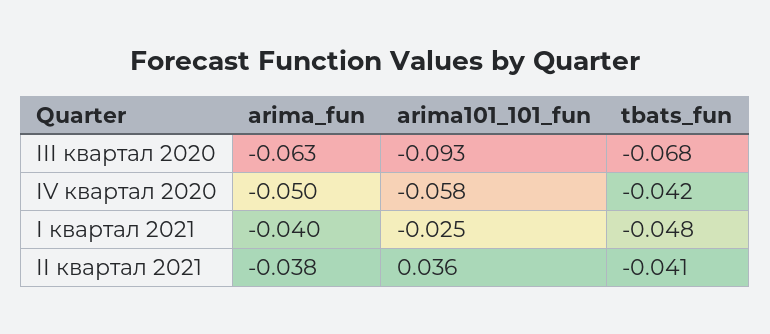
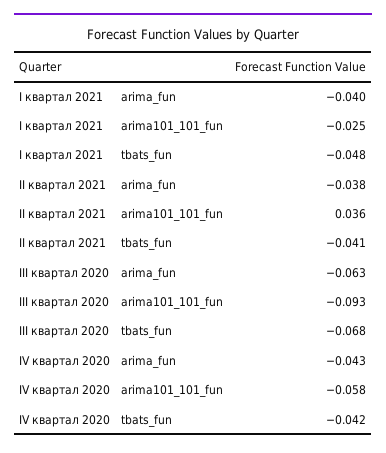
  {
    "arima_fun": {
      "III квартал 2020": -0.063,
-     "IV квартал 2020": -0.05,
+     "IV квартал 2020": -0.043,
      "I квартал 2021": -0.04,
      "II квартал 2021": -0.038
    },
    "arima101_101_fun": {
      "III квартал 2020": -0.093,
      "IV квартал 2020": -0.058,
      "I квартал 2021": -0.025,
      "II квартал 2021": 0.036
    },
    "tbats_fun": {
      "III квартал 2020": -0.068,
      "IV квартал 2020": -0.042,
      "I квартал 2021": -0.048,
      "II квартал 2021": -0.041
    }
  }

